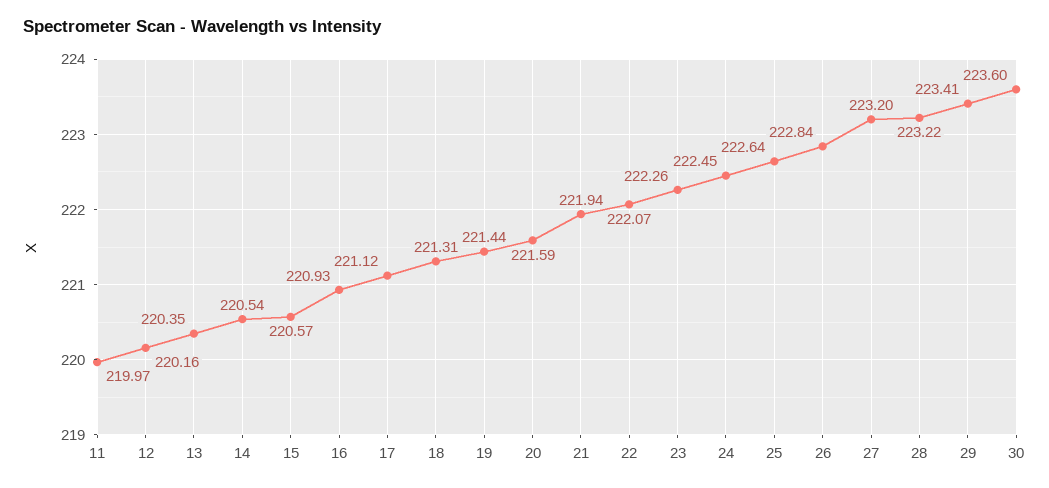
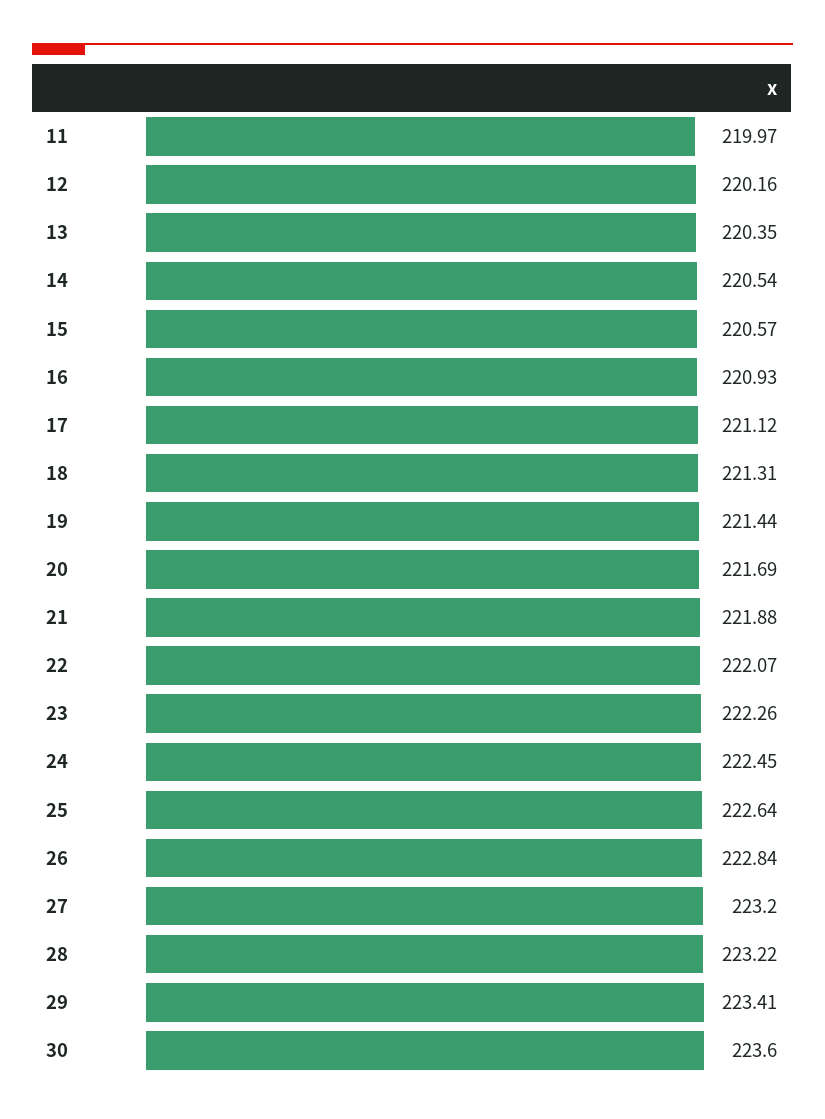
  {
    "11": 219.97,
    "12": 220.16,
    "13": 220.35,
    "14": 220.54,
    "15": 220.57,
    "16": 220.93,
    "17": 221.12,
    "18": 221.31,
    "19": 221.44,
-   "20": 221.59,
+   "20": 221.69,
-   "21": 221.94,
+   "21": 221.88,
    "22": 222.07,
    "23": 222.26,
    "24": 222.45,
    "25": 222.64,
    "26": 222.84,
    "27": 223.2,
    "28": 223.22,
    "29": 223.41,
    "30": 223.6
  }

